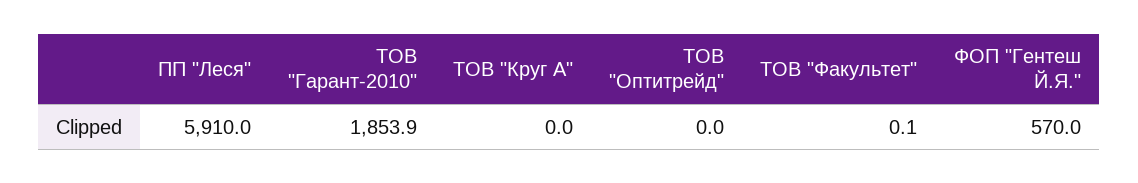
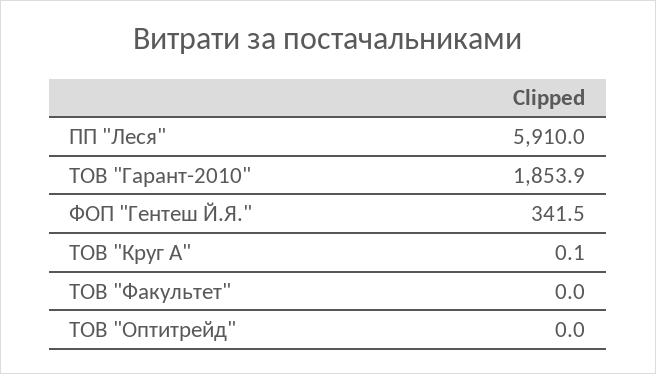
  {
    "ПП \"Леся\"": 5910,
    "ТОВ \"Гарант-2010\"": 1853.9,
-   "ТОВ \"Круг А\"": 0,
+   "ТОВ \"Круг А\"": 0.1,
    "ТОВ \"Оптитрейд\"": 0,
-   "ТОВ \"Факультет\"": 0.1,
+   "ТОВ \"Факультет\"": 0,
-   "ФОП \"Гентеш Й.Я.\"": 570
+   "ФОП \"Гентеш Й.Я.\"": 341.5
  }

